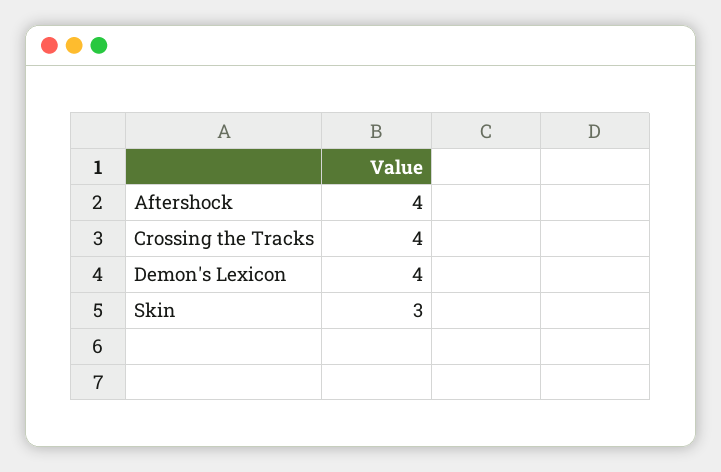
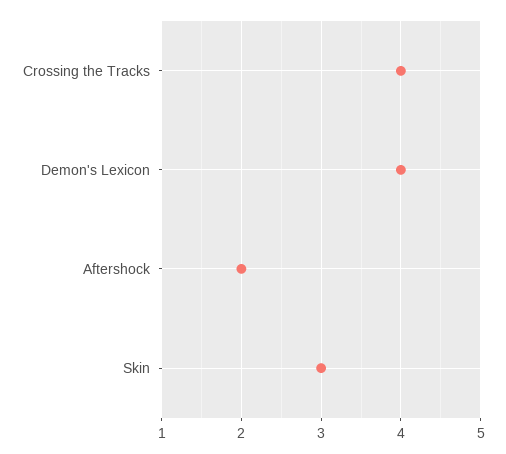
  {
-   "Aftershock": 4,
+   "Aftershock": 2,
    "Crossing the Tracks": 4,
    "Demon's Lexicon": 4,
    "Skin": 3
  }

